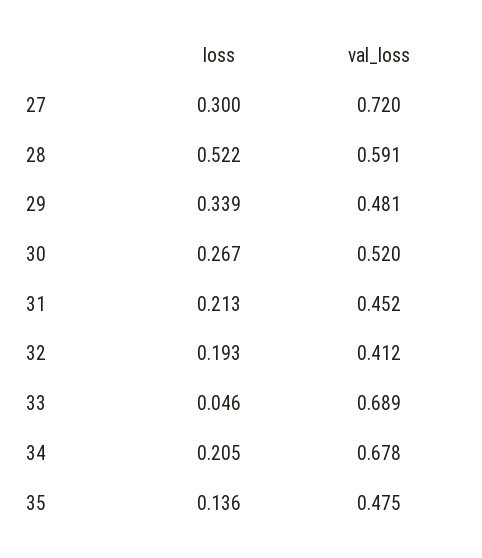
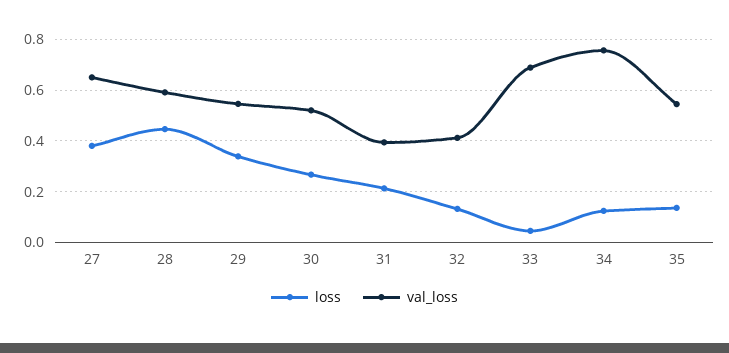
  {
    "loss": {
-     "27": 0.3,
+     "27": 0.375,
-     "28": 0.522,
+     "28": 0.45,
      "29": 0.339,
      "30": 0.267,
      "31": 0.213,
-     "32": 0.193,
+     "32": 0.125,
      "33": 0.046,
-     "34": 0.205,
+     "34": 0.125,
      "35": 0.136
    },
    "val_loss": {
-     "27": 0.72,
+     "27": 0.65,
      "28": 0.591,
-     "29": 0.481,
+     "29": 0.55,
      "30": 0.52,
-     "31": 0.452,
+     "31": 0.4,
      "32": 0.412,
      "33": 0.689,
-     "34": 0.678,
+     "34": 0.75,
-     "35": 0.475
+     "35": 0.55
    }
  }

